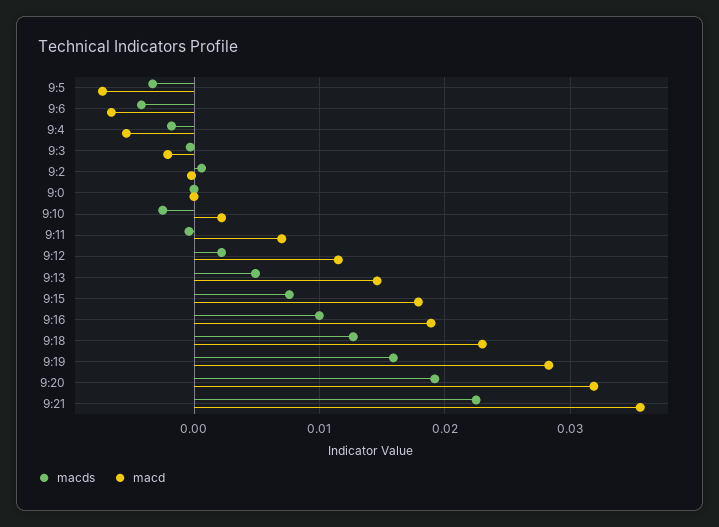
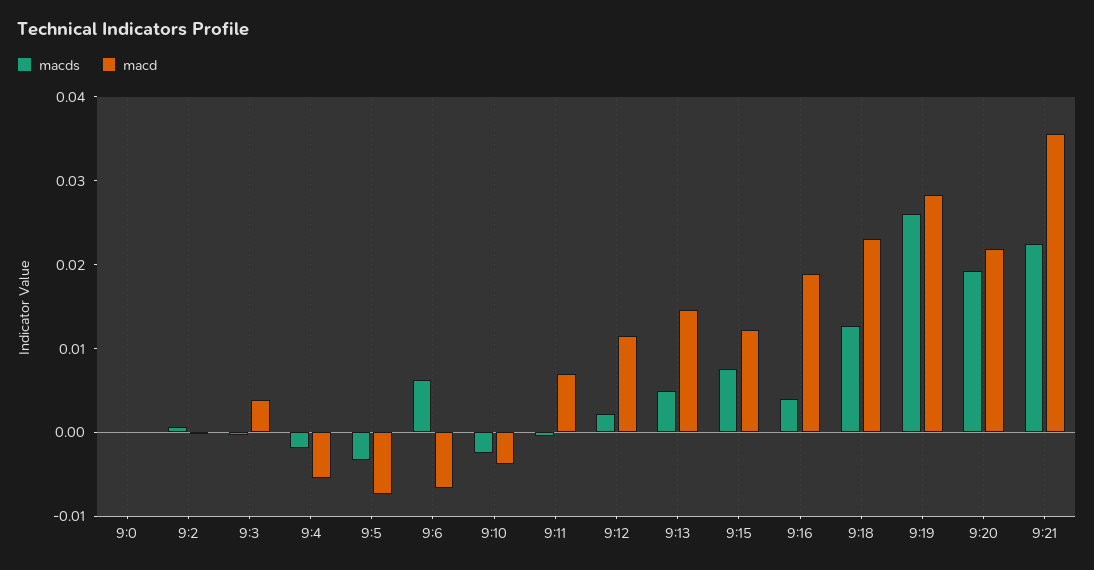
  {
    "macds": {
      "9:5": -0.003,
-     "9:6": -0.004,
+     "9:6": 0.006,
      "9:4": -0.002,
      "9:3": 0,
      "9:2": 0.001,
      "9:0": 0,
      "9:10": -0.003,
      "9:11": 0,
      "9:12": 0.002,
      "9:13": 0.005,
      "9:15": 0.008,
-     "9:16": 0.01,
+     "9:16": 0.004,
      "9:18": 0.013,
-     "9:19": 0.016,
+     "9:19": 0.026,
      "9:20": 0.019,
      "9:21": 0.023
    },
    "macd": {
      "9:5": -0.007,
      "9:6": -0.007,
      "9:4": -0.005,
-     "9:3": -0.002,
+     "9:3": 0.004,
      "9:2": 0,
      "9:0": 0,
-     "9:10": 0.002,
+     "9:10": -0.004,
      "9:11": 0.007,
      "9:12": 0.012,
      "9:13": 0.015,
-     "9:15": 0.018,
+     "9:15": 0.012,
      "9:16": 0.019,
      "9:18": 0.023,
      "9:19": 0.028,
-     "9:20": 0.032,
+     "9:20": 0.022,
      "9:21": 0.036
    }
  }

